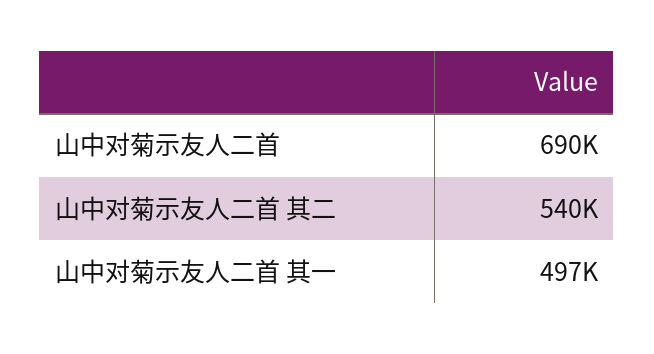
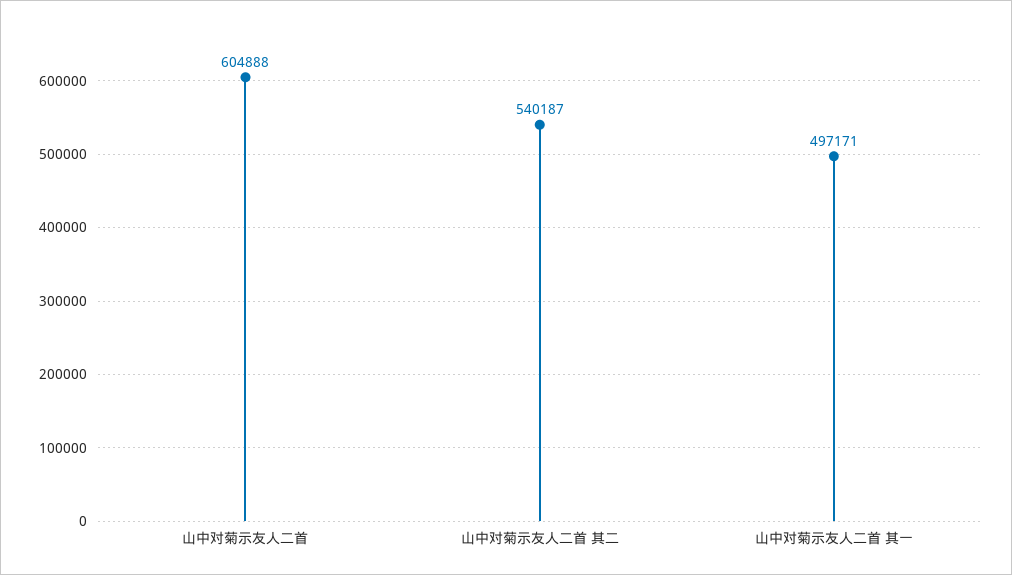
  {
-   "山中对菊示友人二首": 690000,
+   "山中对菊示友人二首": 604888,
    "山中对菊示友人二首 其二": 540187,
    "山中对菊示友人二首 其一": 497171
  }

